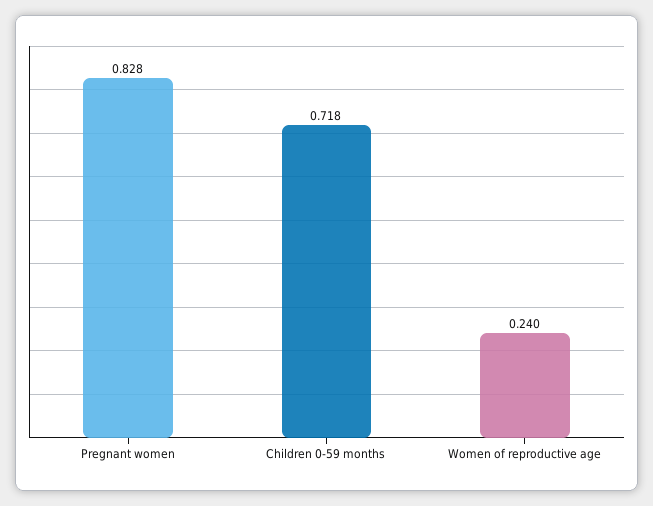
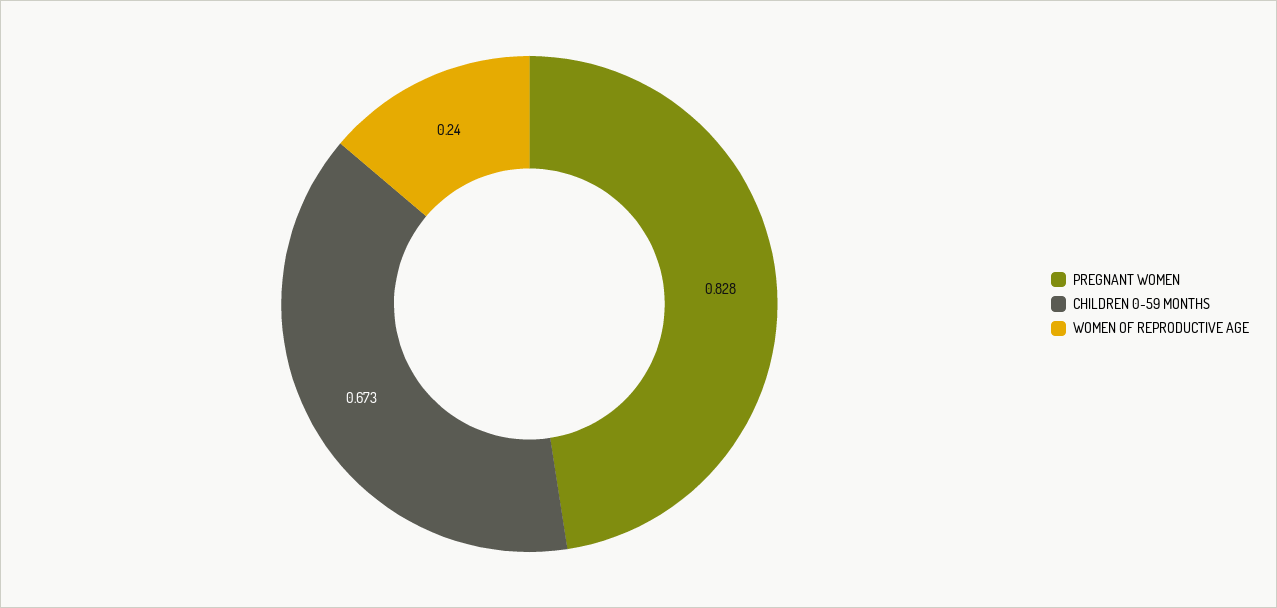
  {
    "Pregnant women": 0.828,
-   "Children 0-59 months": 0.718,
+   "Children 0-59 months": 0.673,
    "Women of reproductive age": 0.24
  }

